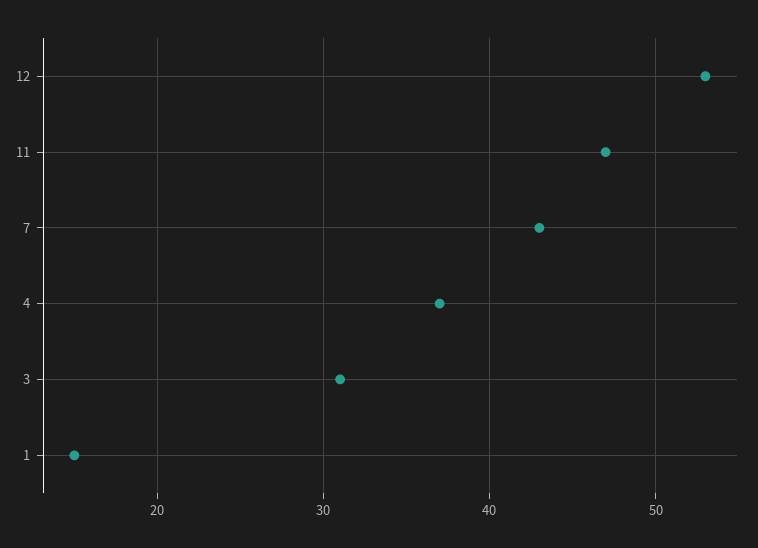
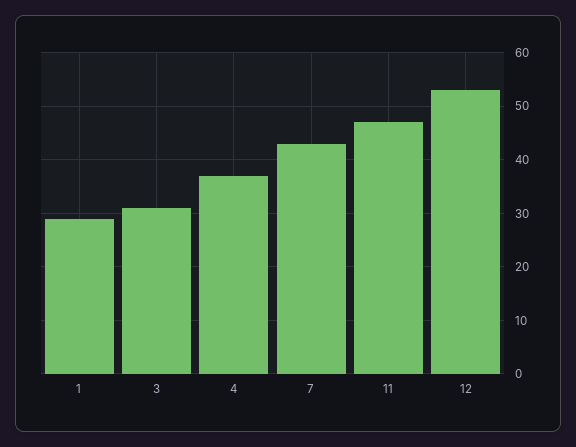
  {
    "12": 53,
    "11": 47,
    "7": 43,
    "4": 37,
    "3": 31,
-   "1": 15
+   "1": 30
  }

